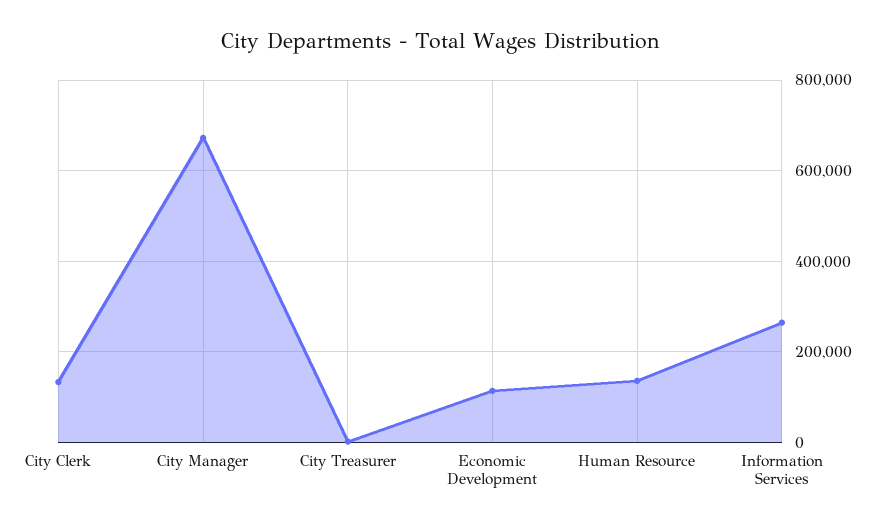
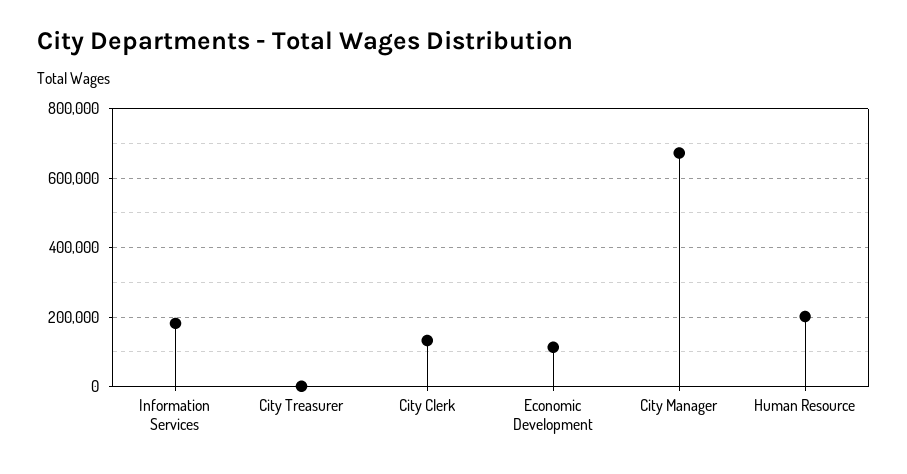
  {
    "City Clerk": 140000,
    "City Manager": 680000,
    "City Treasurer": 0,
    "Economic Development": 120000,
-   "Human Resource": 140000,
+   "Human Resource": 200000,
-   "Information Services": 260000
+   "Information Services": 180000
  }

